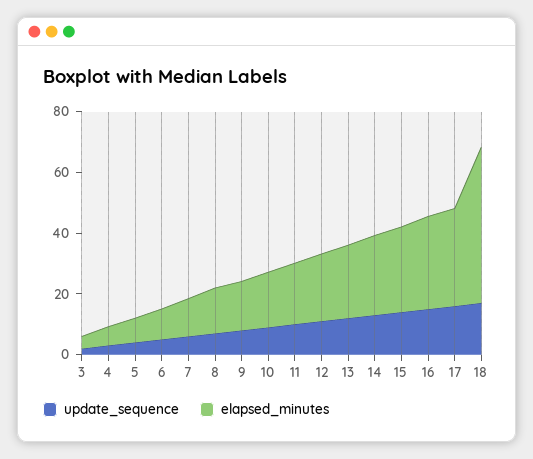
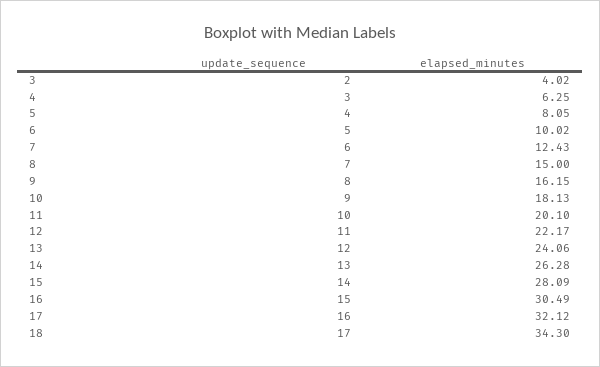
  {
    "update_sequence": {
      "3": 2,
      "4": 3,
      "5": 4,
      "6": 5,
      "7": 6,
      "8": 7,
      "9": 8,
      "10": 9,
      "11": 10,
      "12": 11,
      "13": 12,
      "14": 13,
      "15": 14,
      "16": 15,
      "17": 16,
      "18": 17
    },
    "elapsed_minutes": {
      "3": 4.02,
      "4": 6.25,
      "5": 8.05,
      "6": 10.02,
      "7": 12.43,
      "8": 15,
      "9": 16.15,
      "10": 18.13,
      "11": 20.1,
      "12": 22.17,
      "13": 24.06,
      "14": 26.28,
      "15": 28.09,
      "16": 30.49,
      "17": 32.12,
-     "18": 50
+     "18": 34.3
    }
  }

